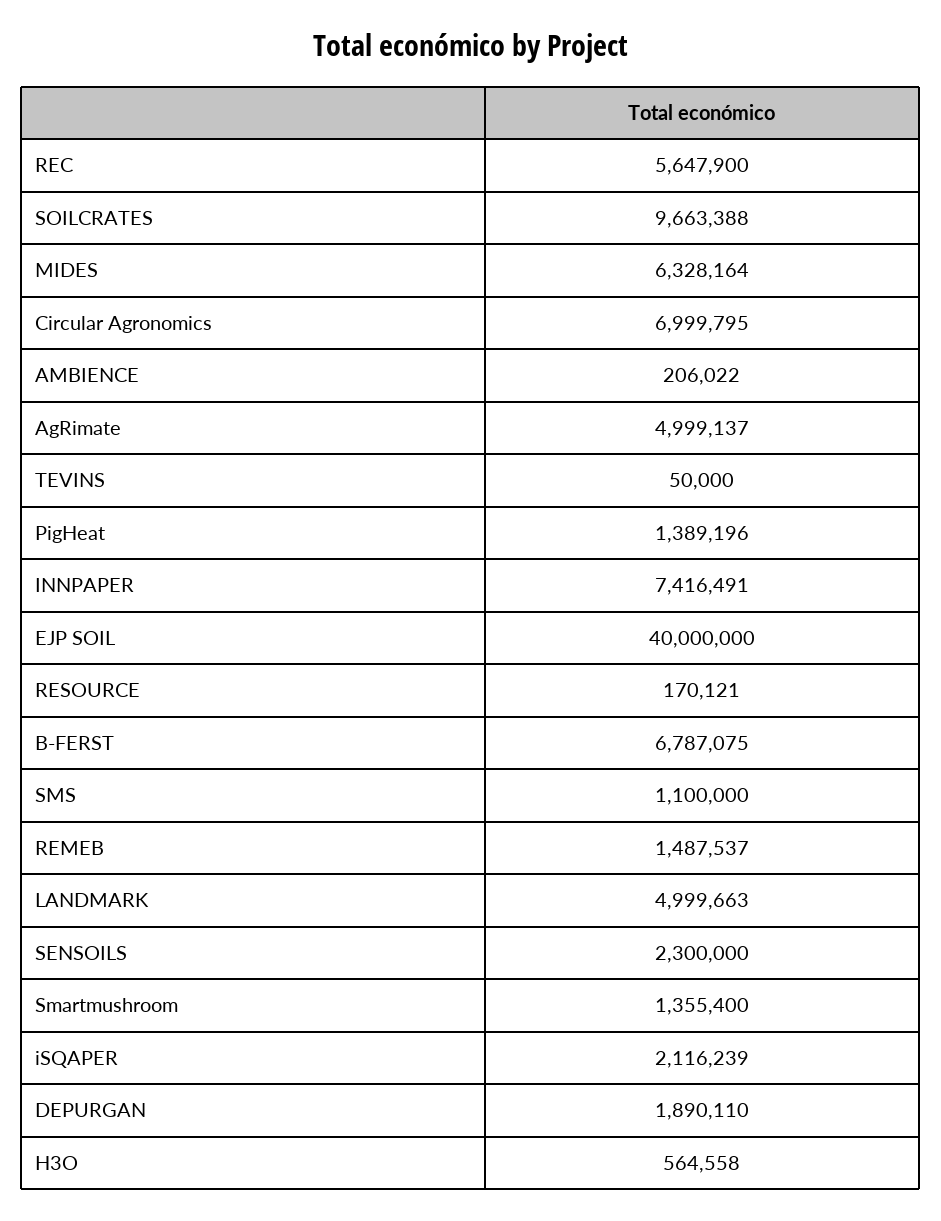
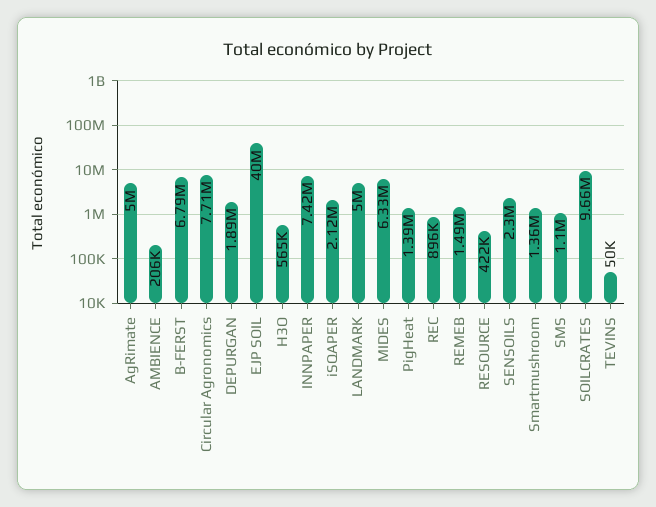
  {
-   "REC": 5647900,
+   "REC": 896000,
    "SOILCRATES": 9663388,
    "MIDES": 6328164,
-   "Circular Agronomics": 6999795,
+   "Circular Agronomics": 7710000,
    "AMBIENCE": 206022,
    "AgRimate": 4999137,
    "TEVINS": 50000,
    "PigHeat": 1389196,
    "INNPAPER": 7416491,
    "EJP SOIL": 40000000,
-   "RESOURCE": 170121,
+   "RESOURCE": 422000,
    "B-FERST": 6787075,
    "SMS": 1100000,
    "REMEB": 1487537,
    "LANDMARK": 4999663,
    "SENSOILS": 2300000,
    "Smartmushroom": 1355400,
    "iSQAPER": 2116239,
    "DEPURGAN": 1890110,
    "H3O": 564558
  }

